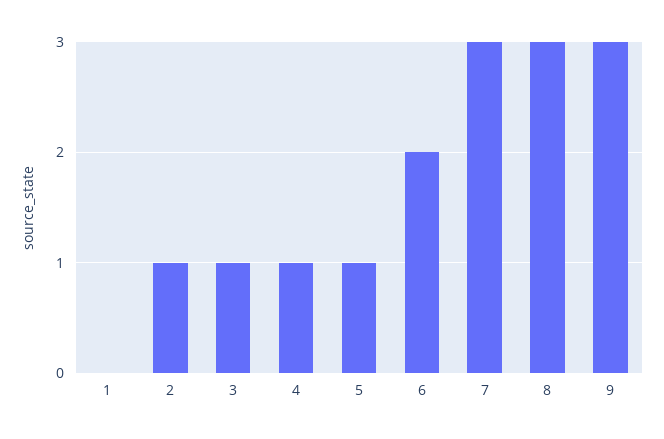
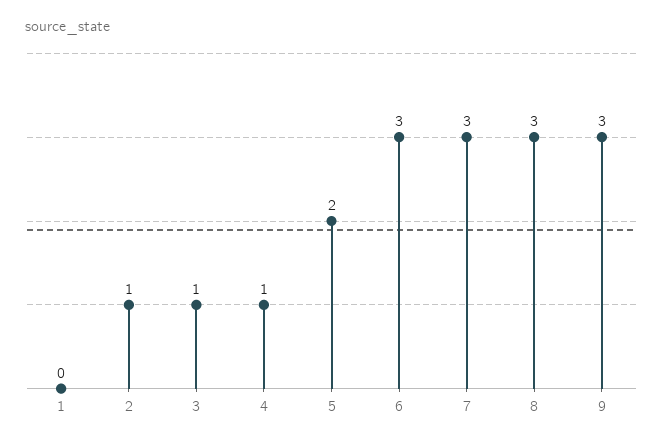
  {
    "1": 0,
    "2": 1,
    "3": 1,
    "4": 1,
-   "5": 1,
+   "5": 2,
-   "6": 2,
+   "6": 3,
    "7": 3,
    "8": 3,
    "9": 3
  }

